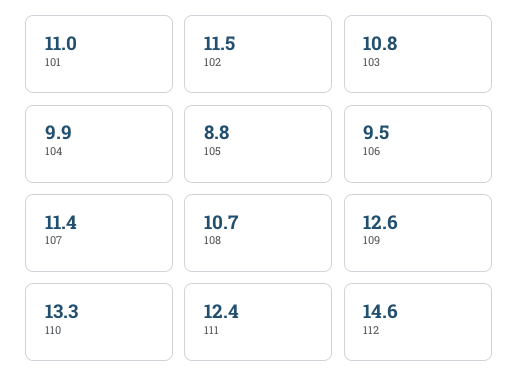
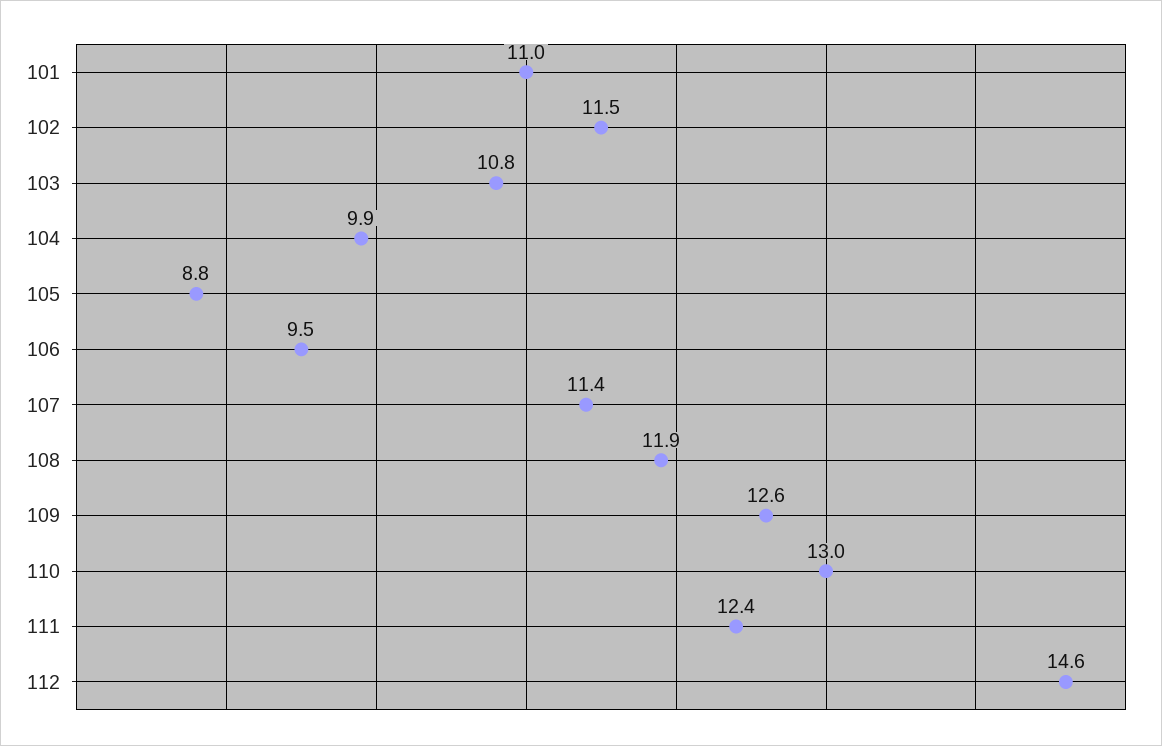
  {
    "101": 11,
    "102": 11.5,
    "103": 10.8,
    "104": 9.9,
    "105": 8.8,
    "106": 9.5,
    "107": 11.4,
-   "108": 10.7,
+   "108": 11.9,
    "109": 12.6,
-   "110": 13.3,
+   "110": 13,
    "111": 12.4,
    "112": 14.6
  }

